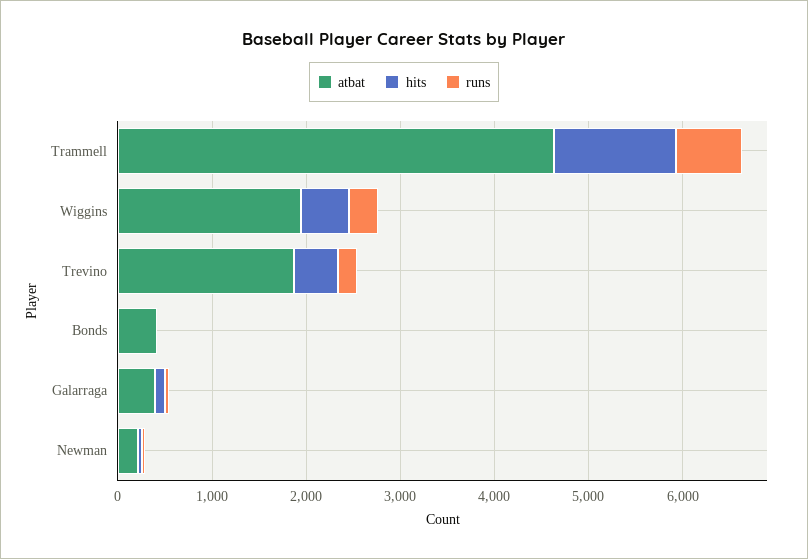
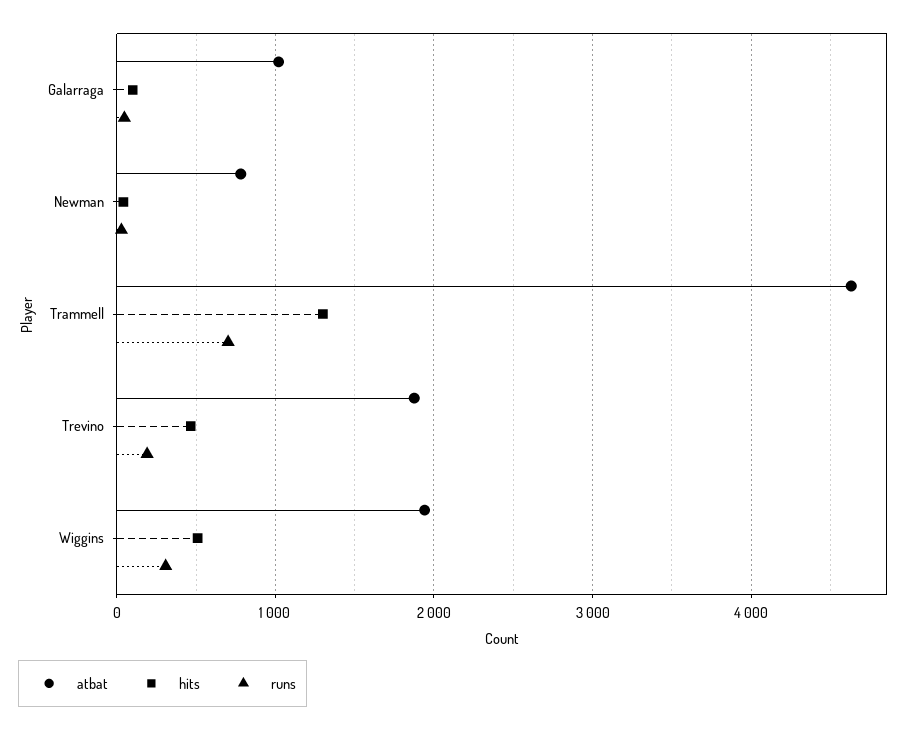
  {
    "atbat": {
      "Trammell": 4600,
      "Wiggins": 1900,
      "Trevino": 1900,
-     "Bonds": 400,
-     "Galarraga": 400,
+     "Galarraga": 1000,
-     "Newman": 200
+     "Newman": 800
    },
    "hits": {
      "Trammell": 1300,
      "Wiggins": 500,
      "Trevino": 500,
-     "Bonds": 0,
      "Galarraga": 100,
      "Newman": 0
    },
    "runs": {
      "Trammell": 700,
      "Wiggins": 300,
      "Trevino": 200,
-     "Bonds": 0,
      "Galarraga": 0,
      "Newman": 0
    }
  }

